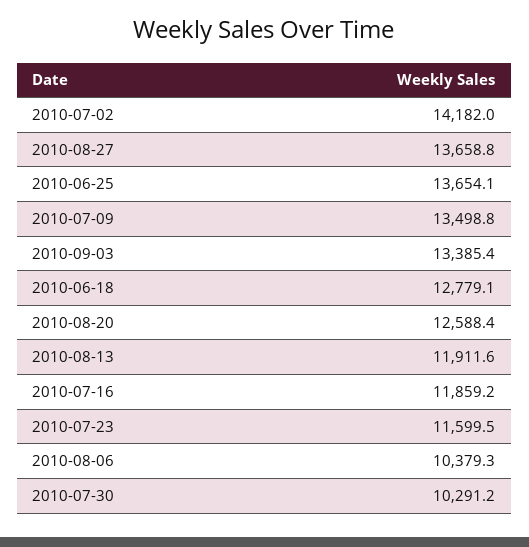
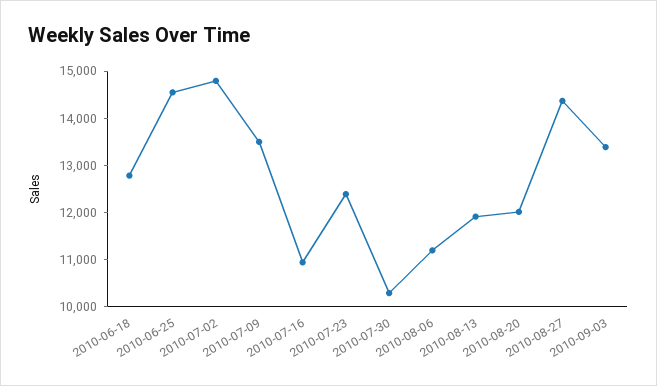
  {
-   "2010-07-02": 14182,
+   "2010-07-02": 14800,
-   "2010-08-27": 13658.8,
+   "2010-08-27": 14400,
-   "2010-06-25": 13654.1,
+   "2010-06-25": 14600,
    "2010-07-09": 13498.8,
    "2010-09-03": 13385.4,
    "2010-06-18": 12779.1,
-   "2010-08-20": 12588.4,
+   "2010-08-20": 12000,
    "2010-08-13": 11911.6,
-   "2010-07-16": 11859.2,
+   "2010-07-16": 11000,
-   "2010-07-23": 11599.5,
+   "2010-07-23": 12400,
-   "2010-08-06": 10379.3,
+   "2010-08-06": 11200,
    "2010-07-30": 10291.2
  }

